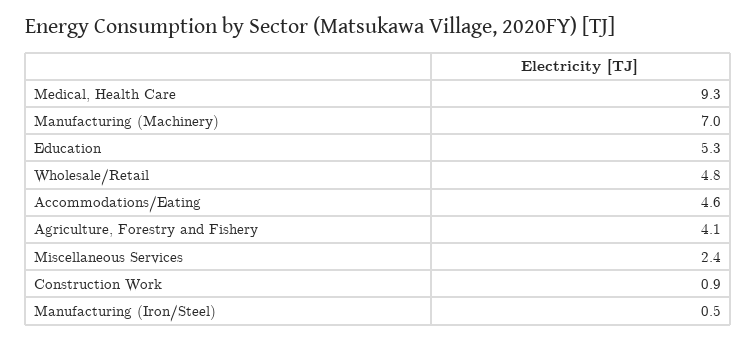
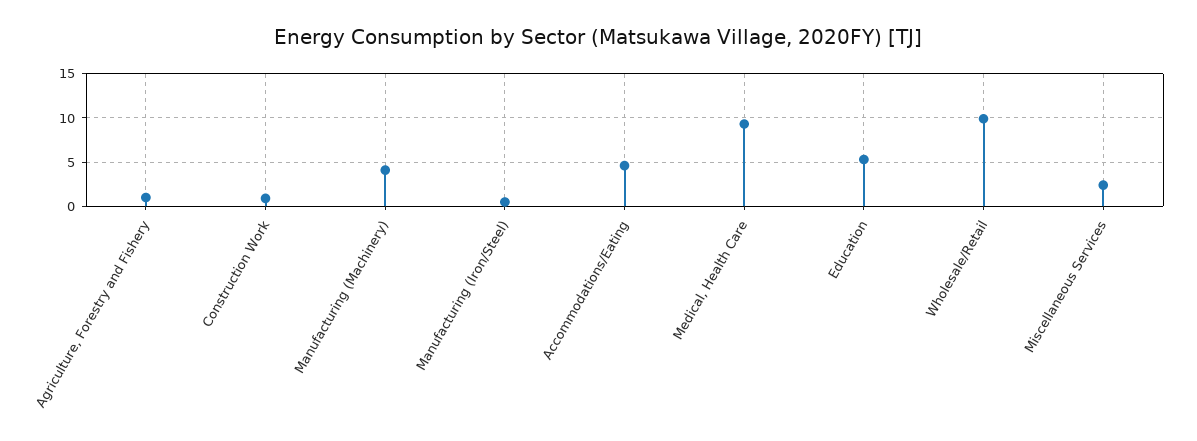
  {
    "Medical, Health Care": 9.3,
-   "Manufacturing (Machinery)": 7,
+   "Manufacturing (Machinery)": 4,
    "Education": 5.3,
-   "Wholesale/Retail": 4.8,
+   "Wholesale/Retail": 10,
    "Accommodations/Eating": 4.6,
-   "Agriculture, Forestry and Fishery": 4.1,
+   "Agriculture, Forestry and Fishery": 1,
    "Miscellaneous Services": 2.4,
    "Construction Work": 0.9,
    "Manufacturing (Iron/Steel)": 0.5
  }

